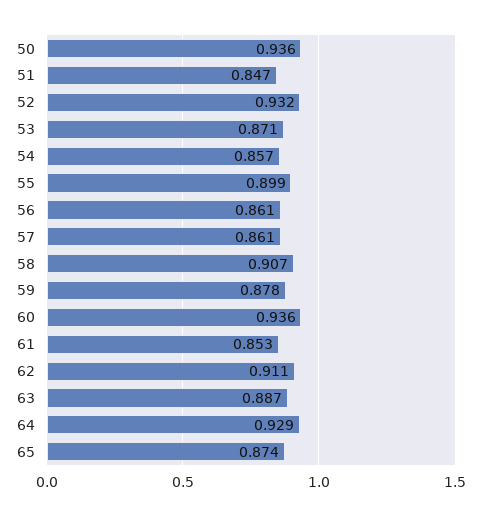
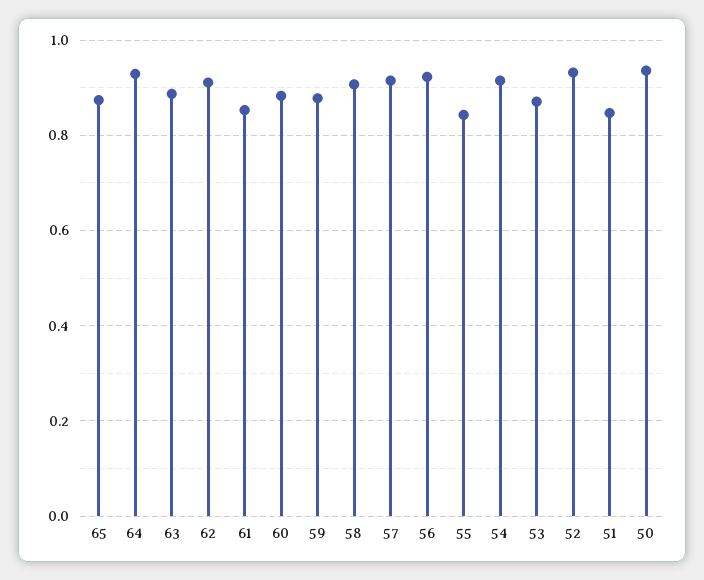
  {
    "50": 0.936,
    "51": 0.847,
    "52": 0.932,
    "53": 0.871,
-   "54": 0.857,
+   "54": 0.92,
-   "55": 0.899,
+   "55": 0.84,
-   "56": 0.861,
+   "56": 0.92,
-   "57": 0.861,
+   "57": 0.92,
    "58": 0.907,
    "59": 0.878,
-   "60": 0.936,
+   "60": 0.88,
    "61": 0.853,
    "62": 0.911,
    "63": 0.887,
    "64": 0.929,
    "65": 0.874
  }

